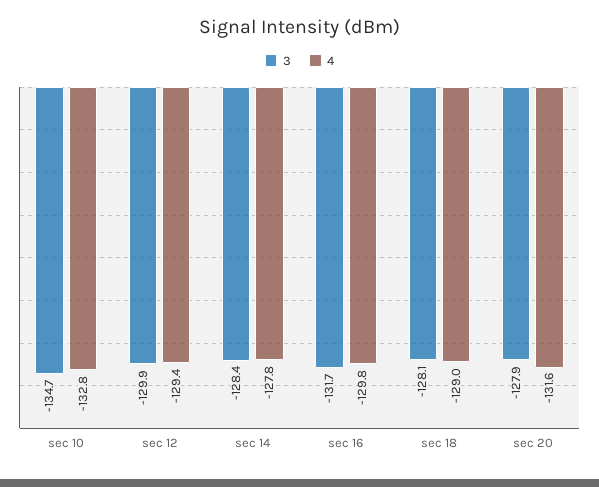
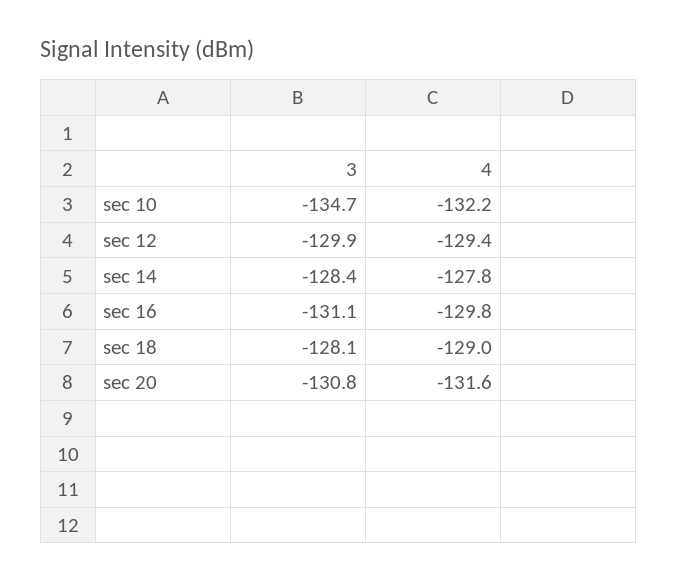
  {
    "3": {
      "sec 10": -134.7,
      "sec 12": -129.9,
      "sec 14": -128.4,
-     "sec 16": -131.7,
+     "sec 16": -131.1,
      "sec 18": -128.1,
-     "sec 20": -127.9
+     "sec 20": -130.8
    },
    "4": {
-     "sec 10": -132.8,
+     "sec 10": -132.2,
      "sec 12": -129.4,
      "sec 14": -127.8,
      "sec 16": -129.8,
      "sec 18": -129,
      "sec 20": -131.6
    }
  }

